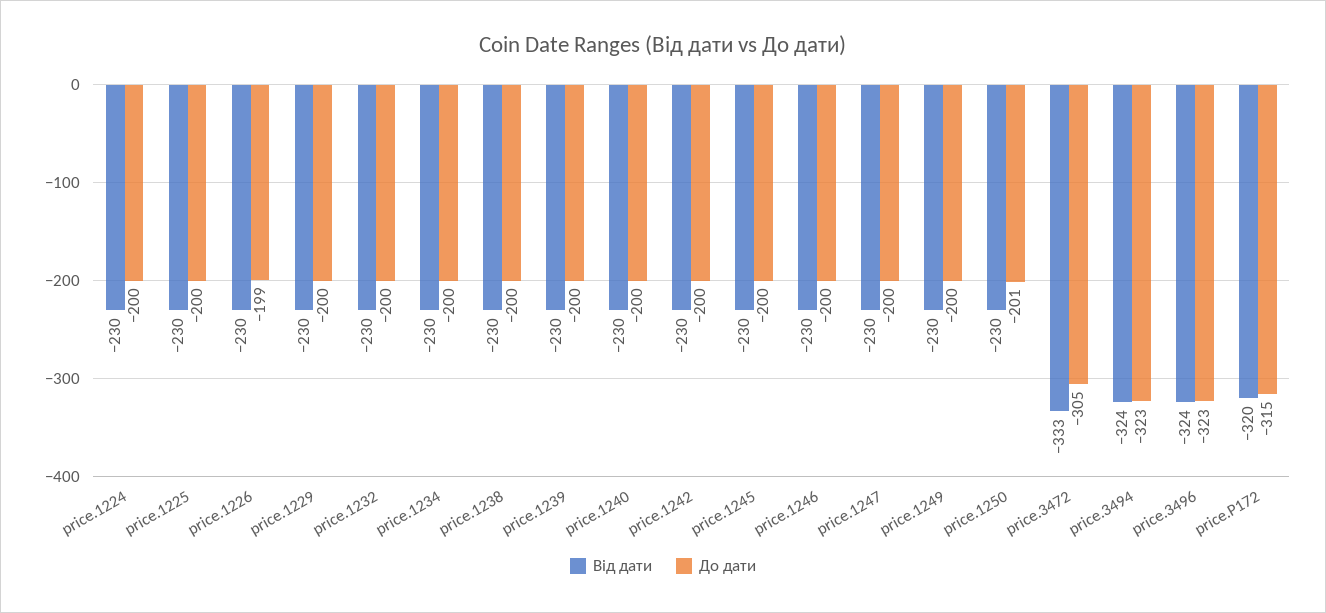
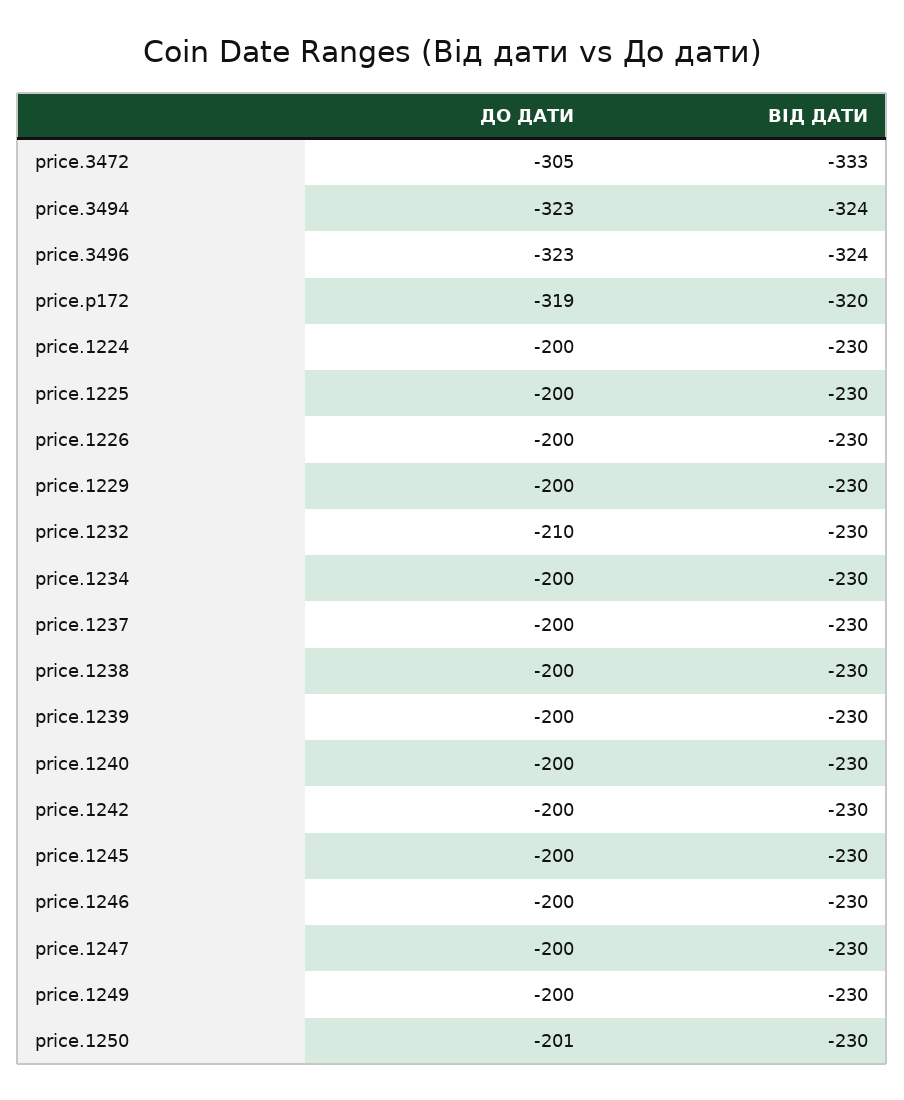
  {
    "Від дати": {
      "price.1224": -230,
      "price.1225": -230,
      "price.1226": -230,
      "price.1229": -230,
      "price.1232": -230,
      "price.1234": -230,
      "price.1238": -230,
      "price.1239": -230,
      "price.1240": -230,
      "price.1242": -230,
      "price.1245": -230,
      "price.1246": -230,
      "price.1247": -230,
      "price.1249": -230,
      "price.1250": -230,
      "price.3472": -333,
      "price.3494": -324,
      "price.3496": -324,
-     "price.P172": -320
+     "price.P172": -320,
+     "price.1237": -230
    },
    "До дати": {
      "price.1224": -200,
      "price.1225": -200,
-     "price.1226": -199,
+     "price.1226": -200,
      "price.1229": -200,
-     "price.1232": -200,
+     "price.1232": -210,
      "price.1234": -200,
      "price.1238": -200,
      "price.1239": -200,
      "price.1240": -200,
      "price.1242": -200,
      "price.1245": -200,
      "price.1246": -200,
      "price.1247": -200,
      "price.1249": -200,
      "price.1250": -201,
      "price.3472": -305,
      "price.3494": -323,
      "price.3496": -323,
-     "price.P172": -315
+     "price.P172": -319,
+     "price.1237": -200
    }
  }

